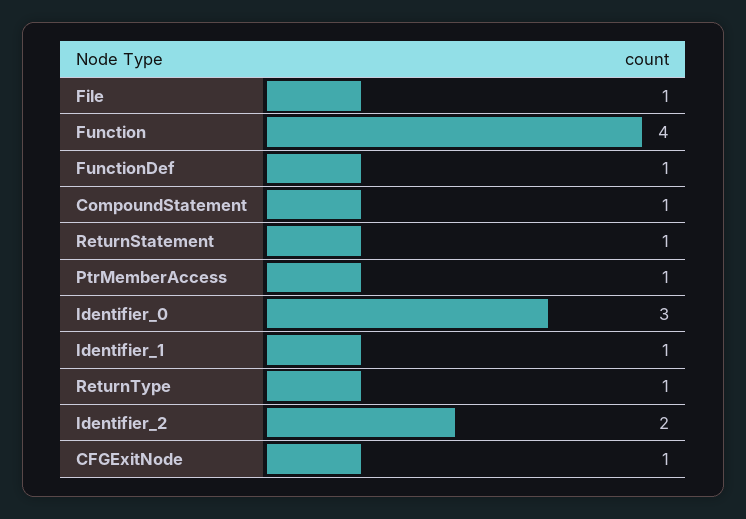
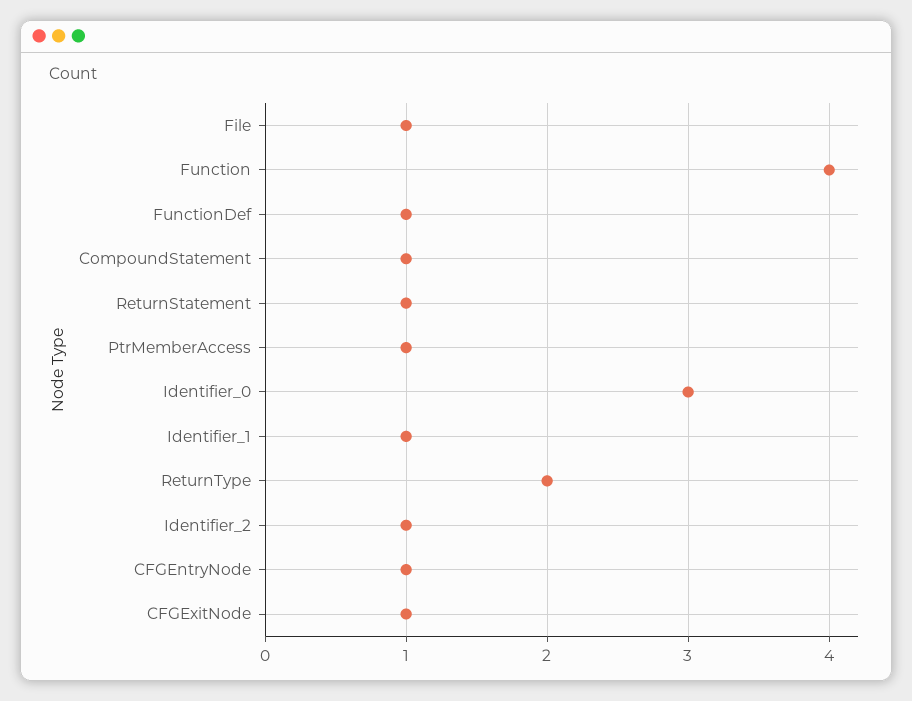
  {
    "File": 1,
    "Function": 4,
    "FunctionDef": 1,
    "CompoundStatement": 1,
    "ReturnStatement": 1,
    "PtrMemberAccess": 1,
    "Identifier_0": 3,
    "Identifier_1": 1,
-   "ReturnType": 1,
+   "ReturnType": 2,
-   "Identifier_2": 2,
+   "Identifier_2": 1,
-   "CFGExitNode": 1
+   "CFGExitNode": 1,
+   "CFGEntryNode": 1
  }

